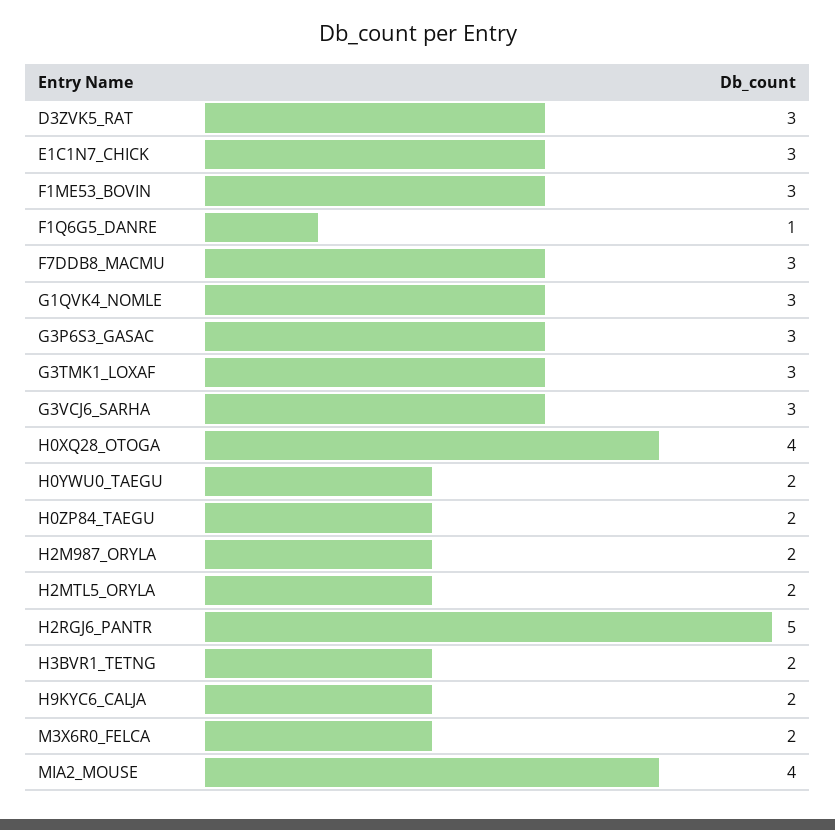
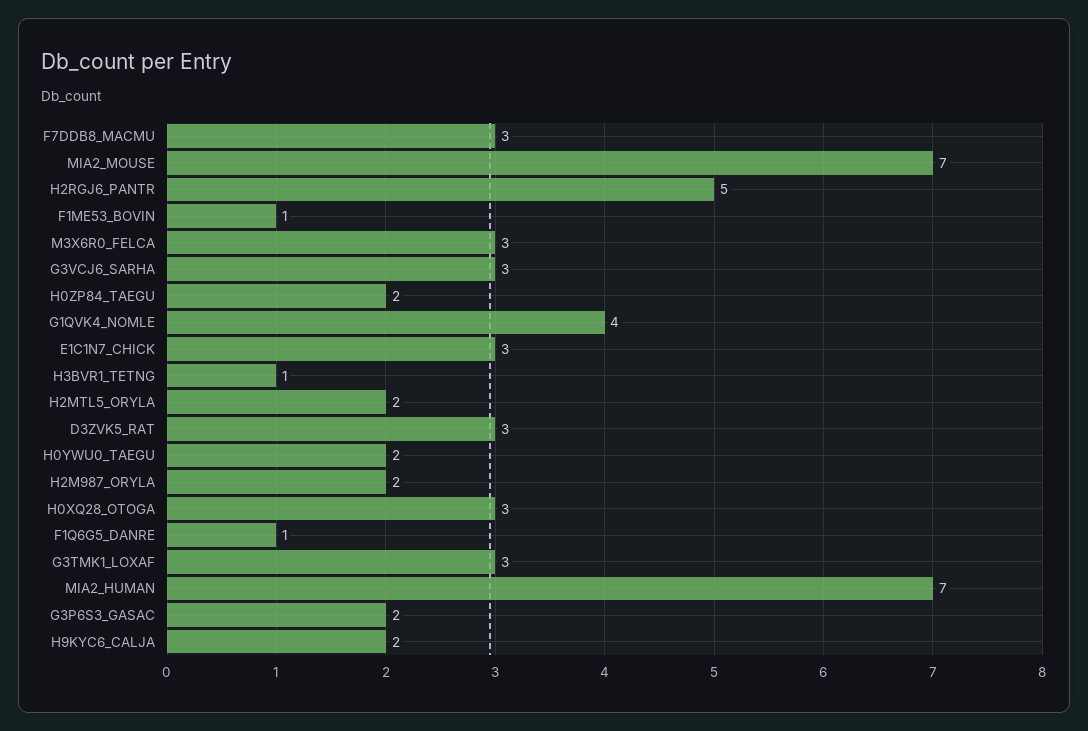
  {
    "D3ZVK5_RAT": 3,
    "E1C1N7_CHICK": 3,
-   "F1ME53_BOVIN": 3,
+   "F1ME53_BOVIN": 1,
    "F1Q6G5_DANRE": 1,
    "F7DDB8_MACMU": 3,
-   "G1QVK4_NOMLE": 3,
+   "G1QVK4_NOMLE": 4,
-   "G3P6S3_GASAC": 3,
+   "G3P6S3_GASAC": 2,
    "G3TMK1_LOXAF": 3,
    "G3VCJ6_SARHA": 3,
-   "H0XQ28_OTOGA": 4,
+   "H0XQ28_OTOGA": 3,
    "H0YWU0_TAEGU": 2,
    "H0ZP84_TAEGU": 2,
    "H2M987_ORYLA": 2,
    "H2MTL5_ORYLA": 2,
    "H2RGJ6_PANTR": 5,
-   "H3BVR1_TETNG": 2,
+   "H3BVR1_TETNG": 1,
    "H9KYC6_CALJA": 2,
-   "M3X6R0_FELCA": 2,
+   "M3X6R0_FELCA": 3,
-   "MIA2_MOUSE": 4
+   "MIA2_MOUSE": 7,
+   "MIA2_HUMAN": 7
  }

